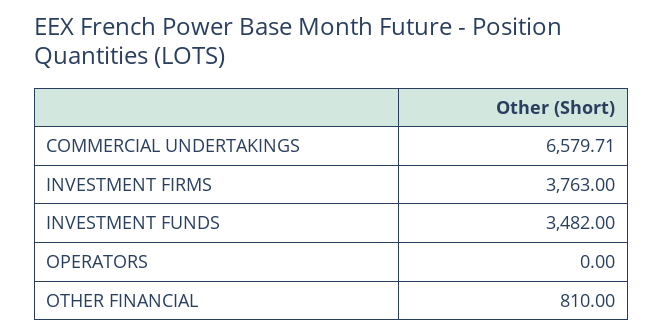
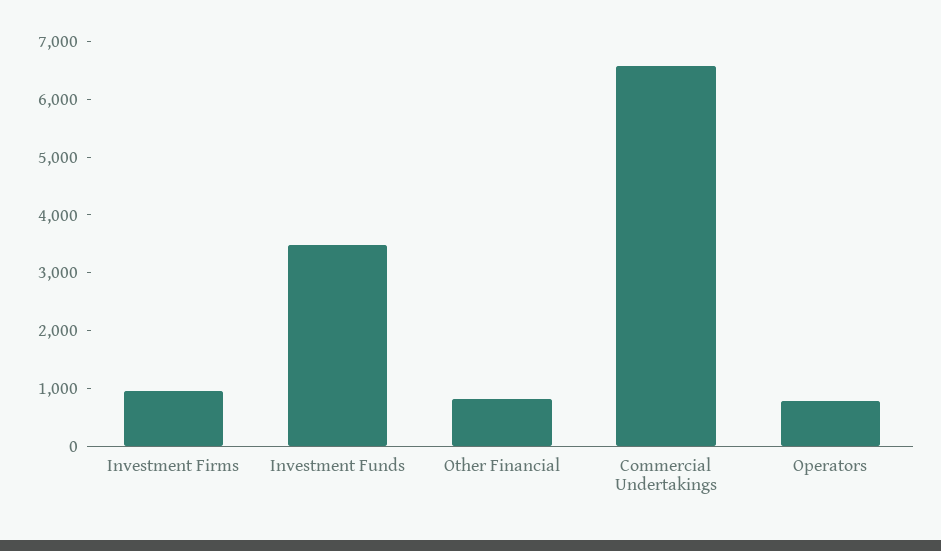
  {
    "COMMERCIAL UNDERTAKINGS": 6579.71,
-   "INVESTMENT FIRMS": 3763,
+   "INVESTMENT FIRMS": 1000,
    "INVESTMENT FUNDS": 3482,
-   "OPERATORS": 0,
+   "OPERATORS": 800,
    "OTHER FINANCIAL": 810
  }

